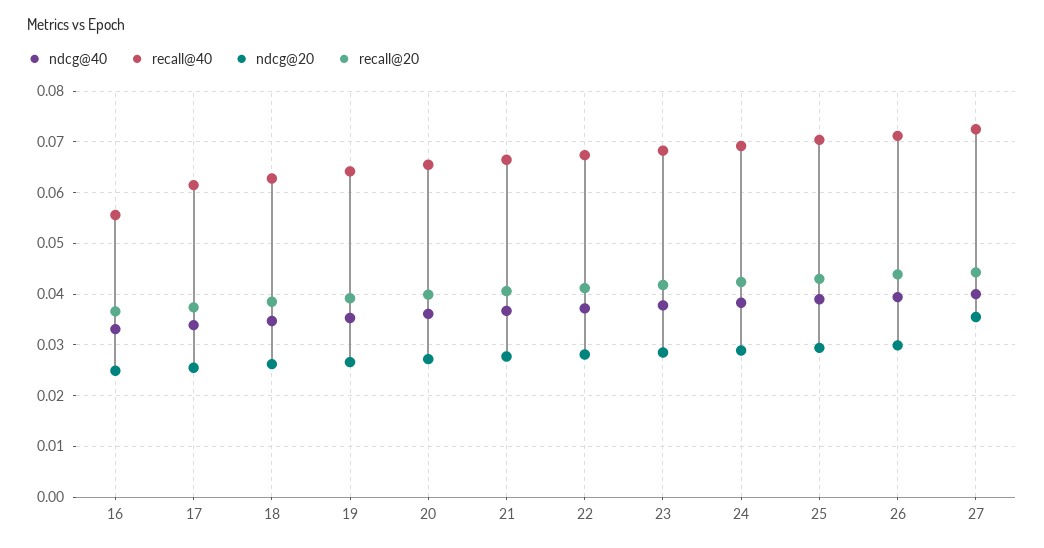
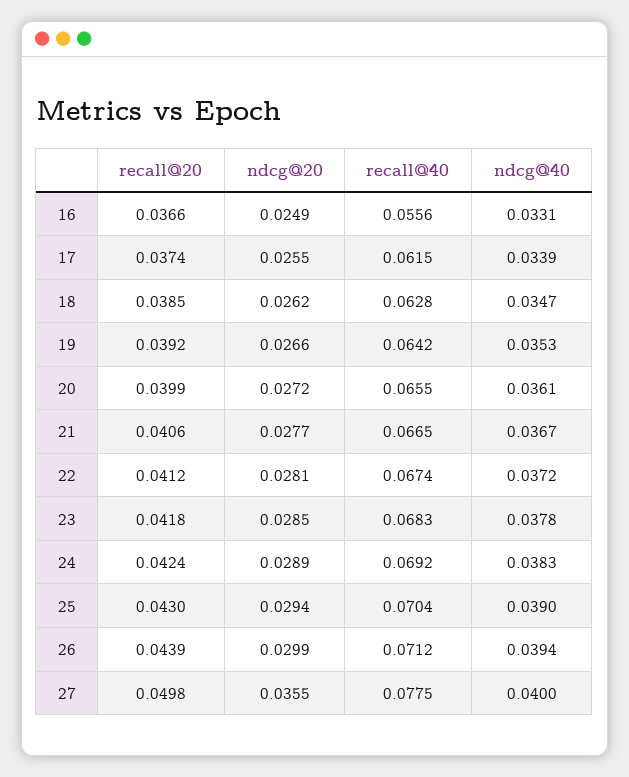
  {
    "ndcg@40": {
      "16": 0.0331,
      "17": 0.0339,
      "18": 0.0347,
      "19": 0.0353,
      "20": 0.0361,
      "21": 0.0367,
      "22": 0.0372,
      "23": 0.0378,
      "24": 0.0383,
      "25": 0.039,
      "26": 0.0394,
      "27": 0.04
    },
    "recall@40": {
      "16": 0.0556,
      "17": 0.0615,
      "18": 0.0628,
      "19": 0.0642,
      "20": 0.0655,
      "21": 0.0665,
      "22": 0.0674,
      "23": 0.0683,
      "24": 0.0692,
      "25": 0.0704,
      "26": 0.0712,
-     "27": 0.072
+     "27": 0.0775
    },
    "ndcg@20": {
      "16": 0.0249,
      "17": 0.0255,
      "18": 0.0262,
      "19": 0.0266,
      "20": 0.0272,
      "21": 0.0277,
      "22": 0.0281,
      "23": 0.0285,
      "24": 0.0289,
      "25": 0.0294,
      "26": 0.0299,
      "27": 0.0355
    },
    "recall@20": {
      "16": 0.0366,
      "17": 0.0374,
      "18": 0.0385,
      "19": 0.0392,
      "20": 0.0399,
      "21": 0.0406,
      "22": 0.0412,
      "23": 0.0418,
      "24": 0.0424,
      "25": 0.043,
      "26": 0.0439,
-     "27": 0.044
+     "27": 0.0498
    }
  }

